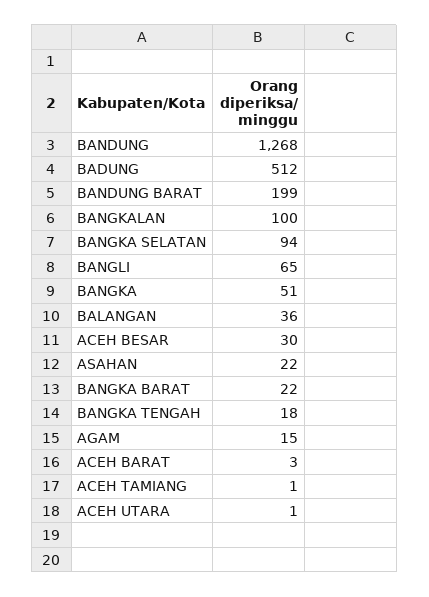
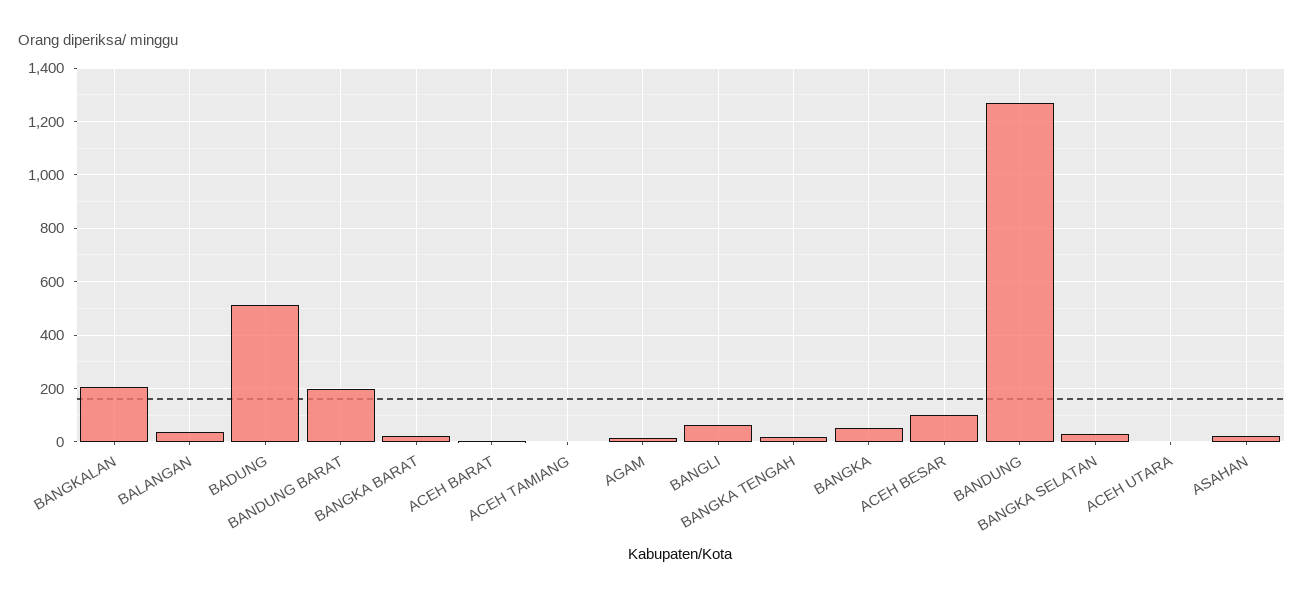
  {
    "BANDUNG": 1268,
    "BADUNG": 512,
    "BANDUNG BARAT": 199,
-   "BANGKALAN": 100,
+   "BANGKALAN": 200,
-   "BANGKA SELATAN": 94,
+   "BANGKA SELATAN": 25,
    "BANGLI": 65,
    "BANGKA": 51,
    "BALANGAN": 36,
-   "ACEH BESAR": 30,
+   "ACEH BESAR": 100,
    "ASAHAN": 22,
    "BANGKA BARAT": 22,
    "BANGKA TENGAH": 18,
    "AGAM": 15,
    "ACEH BARAT": 3,
    "ACEH TAMIANG": 1,
    "ACEH UTARA": 1
  }

